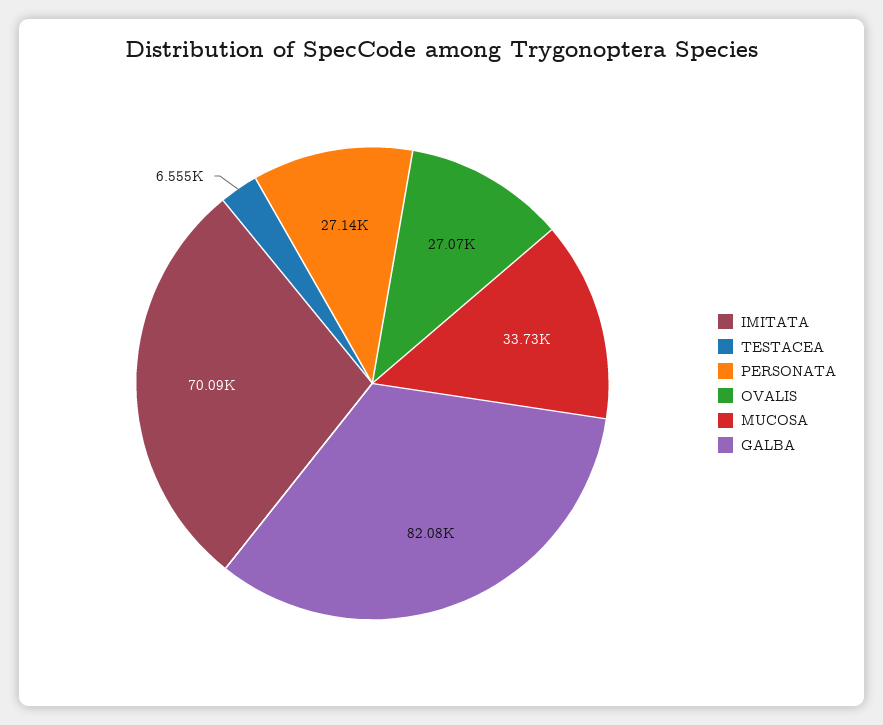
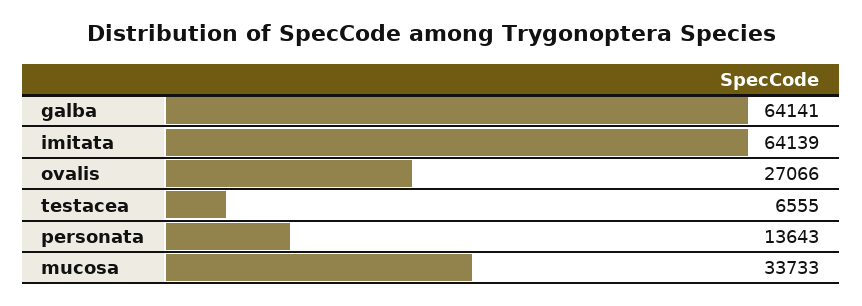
  {
-   "IMITATA": 70090,
+   "IMITATA": 64139,
    "TESTACEA": 6555,
-   "PERSONATA": 27140,
+   "PERSONATA": 13643,
    "OVALIS": 27066,
    "MUCOSA": 33733,
-   "GALBA": 82080
+   "GALBA": 64141
  }

